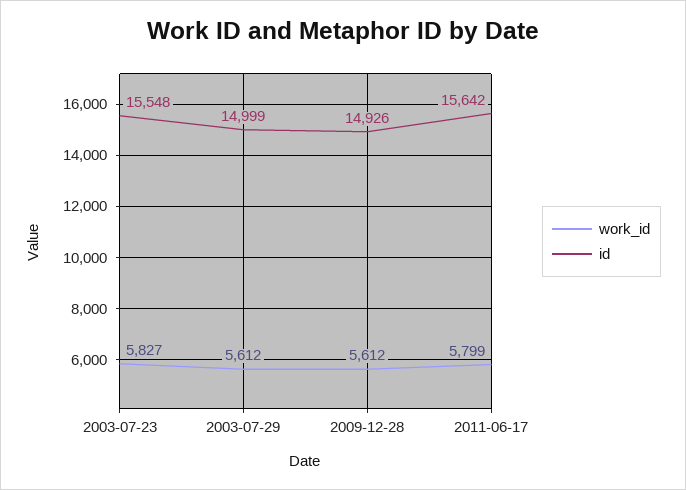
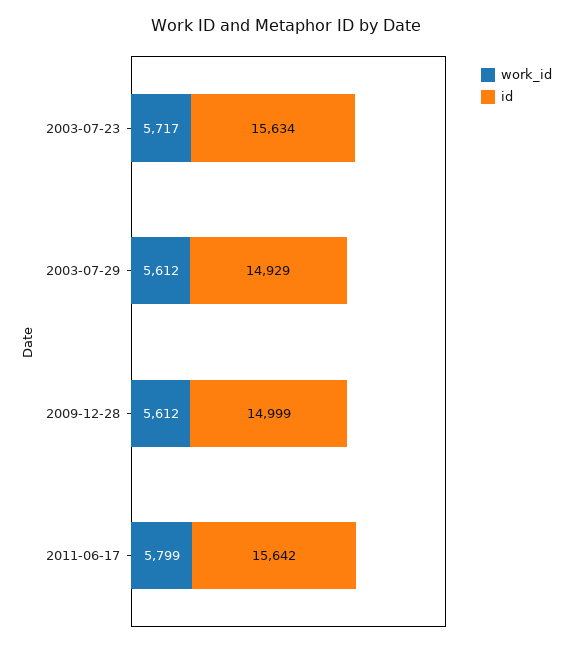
  {
    "work_id": {
-     "2003-07-23": 5827,
+     "2003-07-23": 5717,
      "2003-07-29": 5612,
      "2009-12-28": 5612,
      "2011-06-17": 5799
    },
    "id": {
-     "2003-07-23": 15548,
+     "2003-07-23": 15634,
-     "2003-07-29": 14999,
+     "2003-07-29": 14929,
-     "2009-12-28": 14926,
+     "2009-12-28": 14999,
      "2011-06-17": 15642
    }
  }

